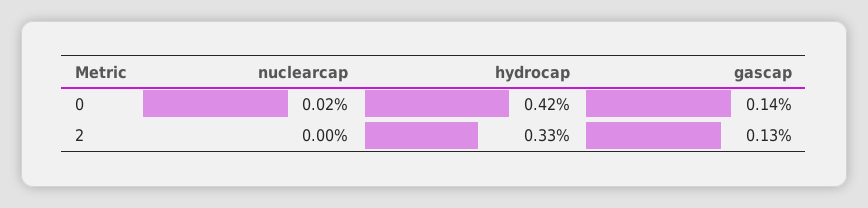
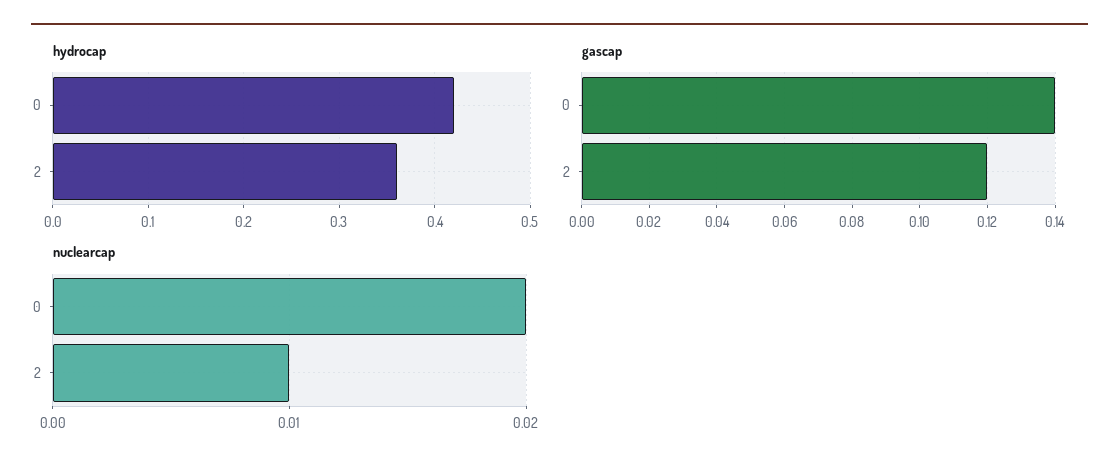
  {
    "nuclearcap": {
      "0": 0.02,
-     "2": 0
+     "2": 0.01
    },
    "hydrocap": {
      "0": 0.42,
-     "2": 0.33
+     "2": 0.36
    },
    "gascap": {
      "0": 0.14,
-     "2": 0.13
+     "2": 0.12
    }
  }

